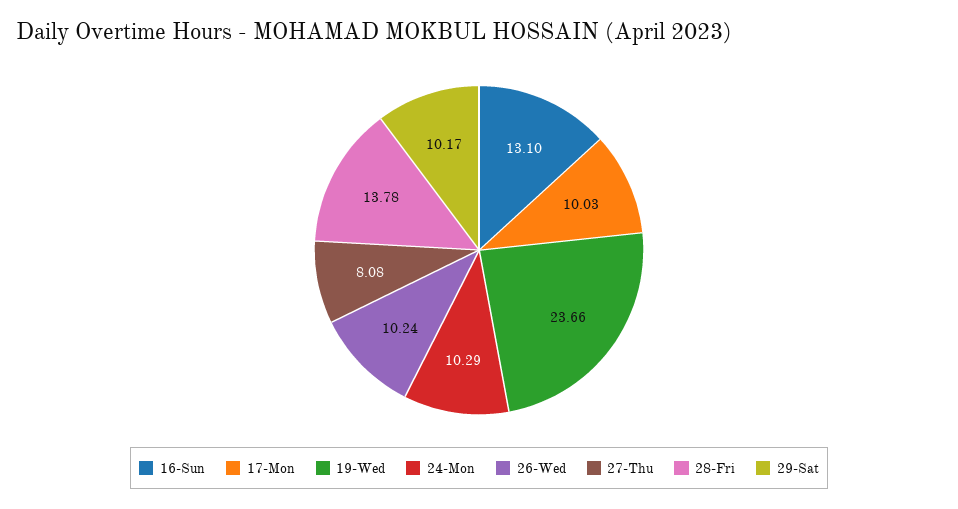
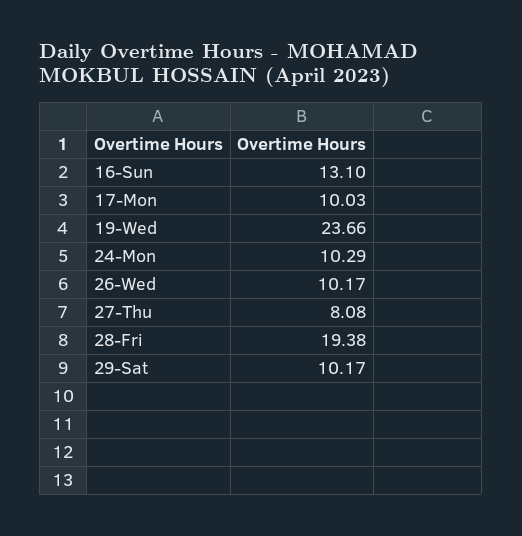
  {
    "16-Sun": 13.1,
    "17-Mon": 10.03,
    "19-Wed": 23.66,
    "24-Mon": 10.29,
-   "26-Wed": 10.24,
+   "26-Wed": 10.17,
    "27-Thu": 8.08,
-   "28-Fri": 13.78,
+   "28-Fri": 19.38,
    "29-Sat": 10.17
  }

